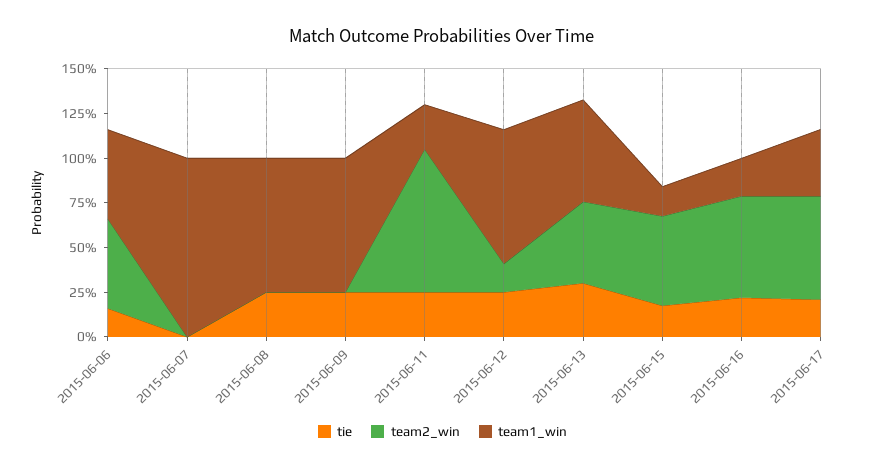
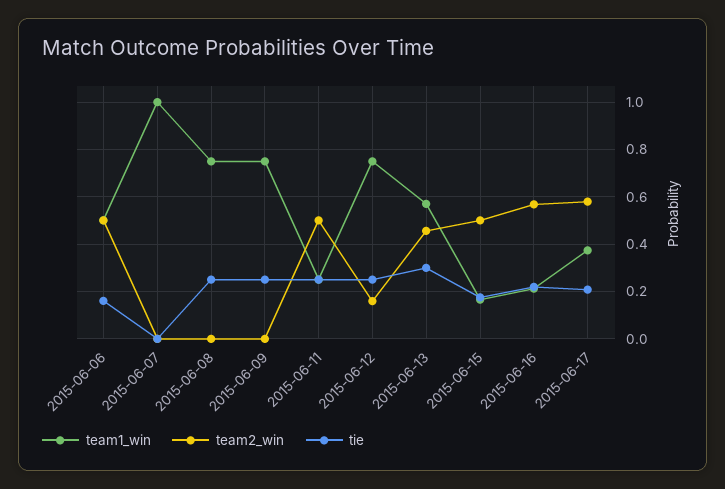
  {
    "tie": {
      "2015-06-06": 0.15,
      "2015-06-07": 0,
      "2015-06-08": 0.25,
      "2015-06-09": 0.25,
      "2015-06-11": 0.25,
      "2015-06-12": 0.25,
      "2015-06-13": 0.3,
      "2015-06-15": 0.2,
      "2015-06-16": 0.2,
      "2015-06-17": 0.2
    },
    "team2_win": {
      "2015-06-06": 0.5,
      "2015-06-07": 0,
      "2015-06-08": 0,
      "2015-06-09": 0,
-     "2015-06-11": 0.8,
+     "2015-06-11": 0.5,
      "2015-06-12": 0.15,
      "2015-06-13": 0.45,
      "2015-06-15": 0.5,
      "2015-06-16": 0.55,
      "2015-06-17": 0.6
    },
    "team1_win": {
      "2015-06-06": 0.5,
      "2015-06-07": 1,
      "2015-06-08": 0.75,
      "2015-06-09": 0.75,
      "2015-06-11": 0.25,
      "2015-06-12": 0.75,
      "2015-06-13": 0.55,
      "2015-06-15": 0.15,
      "2015-06-16": 0.2,
      "2015-06-17": 0.35
    }
  }

